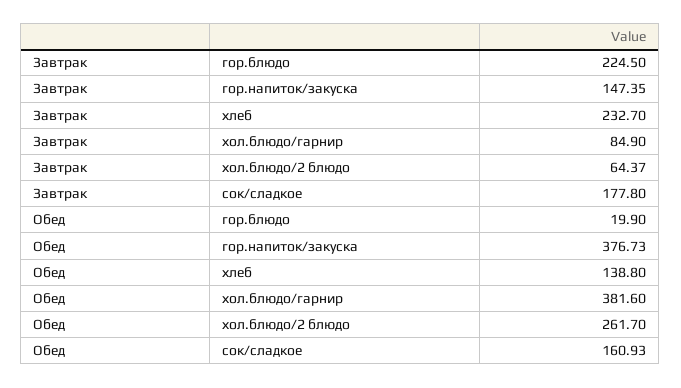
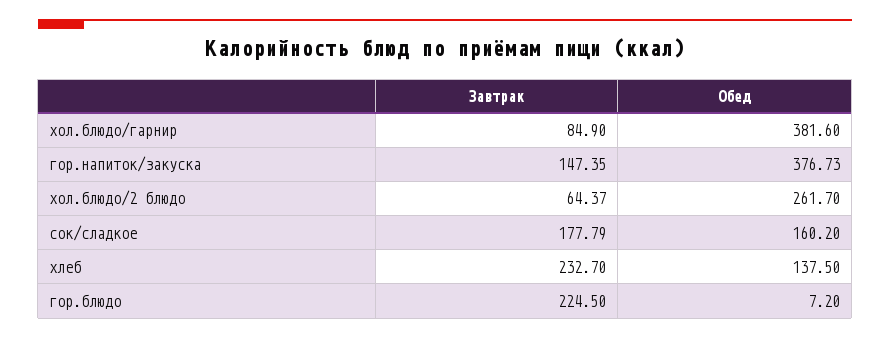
  {
    "Завтрак": {
      "гор.блюдо": 224.5,
      "гор.напиток/закуска": 147.35,
      "хлеб": 232.7,
      "хол.блюдо/гарнир": 84.9,
      "хол.блюдо/2 блюдо": 64.37,
-     "сок/сладкое": 177.8
+     "сок/сладкое": 177.79
    },
    "Обед": {
-     "гор.блюдо": 19.9,
+     "гор.блюдо": 7.2,
      "гор.напиток/закуска": 376.73,
-     "хлеб": 138.8,
+     "хлеб": 137.5,
      "хол.блюдо/гарнир": 381.6,
      "хол.блюдо/2 блюдо": 261.7,
-     "сок/сладкое": 160.93
+     "сок/сладкое": 160.2
    }
  }

